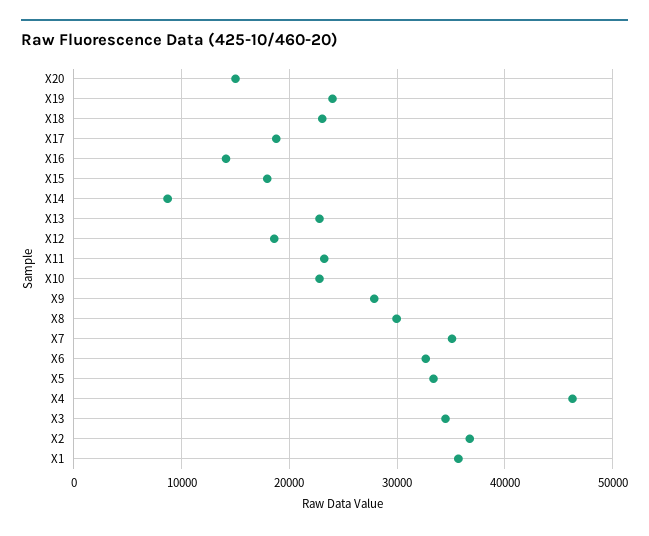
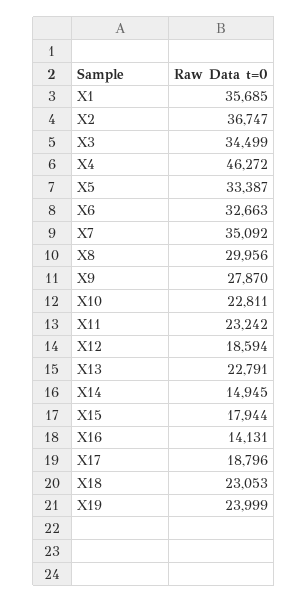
  {
-   "X20": 15000,
    "X19": 23999,
    "X18": 23053,
    "X17": 18796,
    "X16": 14131,
    "X15": 17944,
-   "X14": 9000,
+   "X14": 14945,
    "X13": 22791,
    "X12": 18594,
    "X11": 23242,
    "X10": 22811,
    "X9": 27870,
    "X8": 29956,
    "X7": 35092,
    "X6": 32663,
    "X5": 33387,
    "X4": 46272,
    "X3": 34499,
    "X2": 36747,
    "X1": 35685
  }

